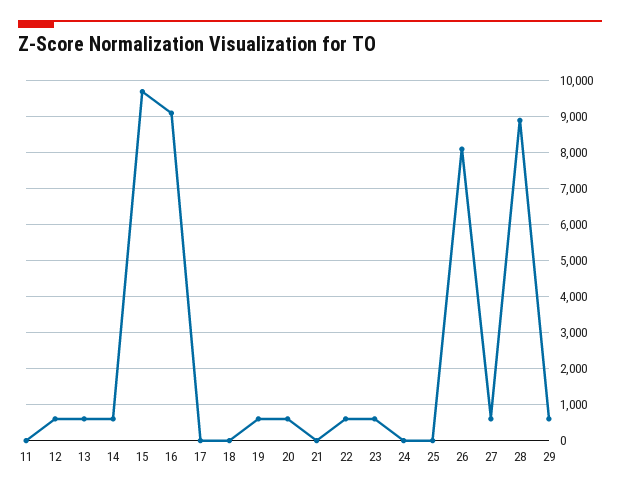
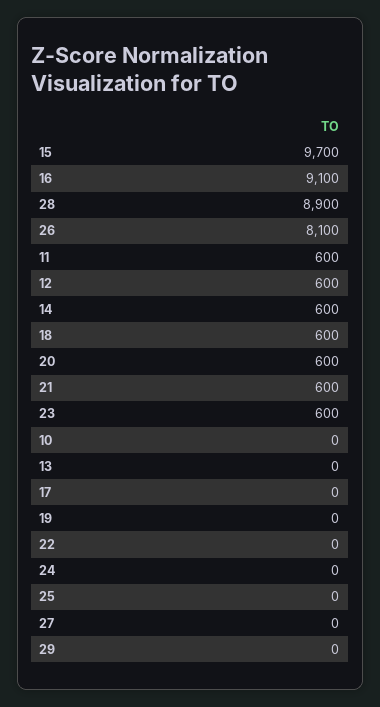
  {
-   "11": 0,
+   "11": 600,
    "12": 600,
-   "13": 600,
+   "13": 0,
    "14": 600,
    "15": 9700,
    "16": 9100,
    "17": 0,
-   "18": 0,
+   "18": 600,
-   "19": 600,
+   "19": 0,
    "20": 600,
-   "21": 0,
+   "21": 600,
-   "22": 600,
+   "22": 0,
    "23": 600,
    "24": 0,
    "25": 0,
    "26": 8100,
-   "27": 600,
+   "27": 0,
    "28": 8900,
-   "29": 600
+   "29": 0,
+   "10": 0
  }

